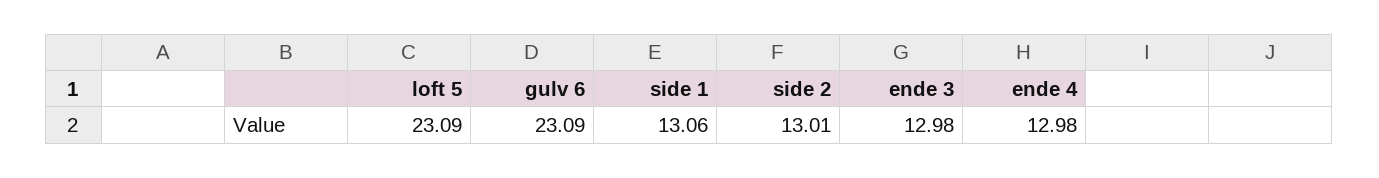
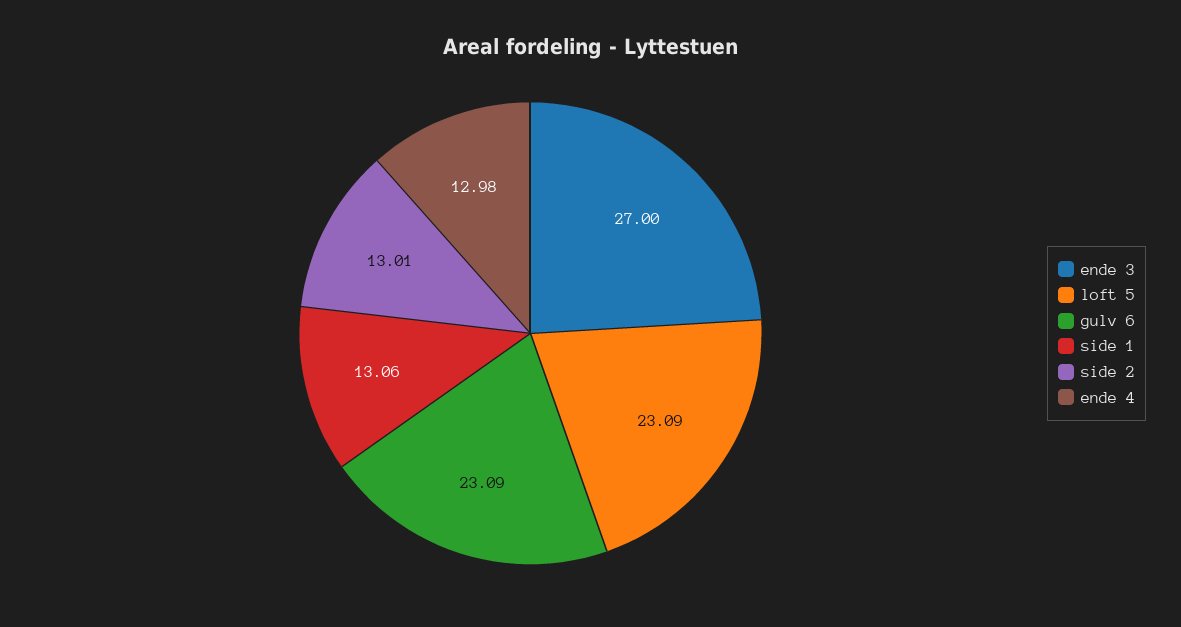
  {
    "loft 5": 23.09,
    "gulv 6": 23.09,
    "side 1": 13.06,
    "side 2": 13.01,
-   "ende 3": 12.98,
+   "ende 3": 27,
    "ende 4": 12.98
  }

